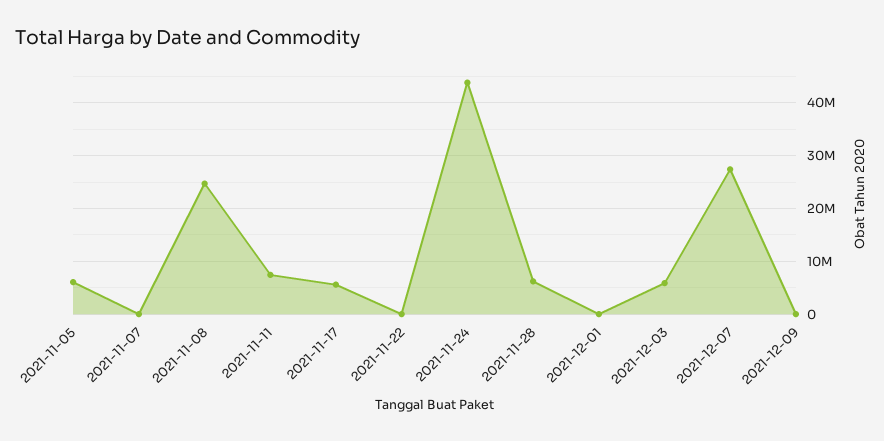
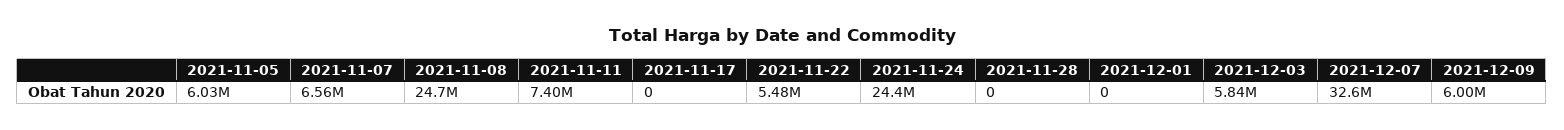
  {
    "2021-11-05": 6030000,
-   "2021-11-07": 0,
+   "2021-11-07": 6560000,
    "2021-11-08": 24700000,
    "2021-11-11": 7400000,
-   "2021-11-17": 6000000,
+   "2021-11-17": 0,
-   "2021-11-22": 0,
+   "2021-11-22": 5480000,
-   "2021-11-24": 44000000,
+   "2021-11-24": 24400000,
-   "2021-11-28": 6000000,
+   "2021-11-28": 0,
    "2021-12-01": 0,
    "2021-12-03": 5840000,
-   "2021-12-07": 28000000,
+   "2021-12-07": 32600000,
-   "2021-12-09": 0
+   "2021-12-09": 6000000
  }

